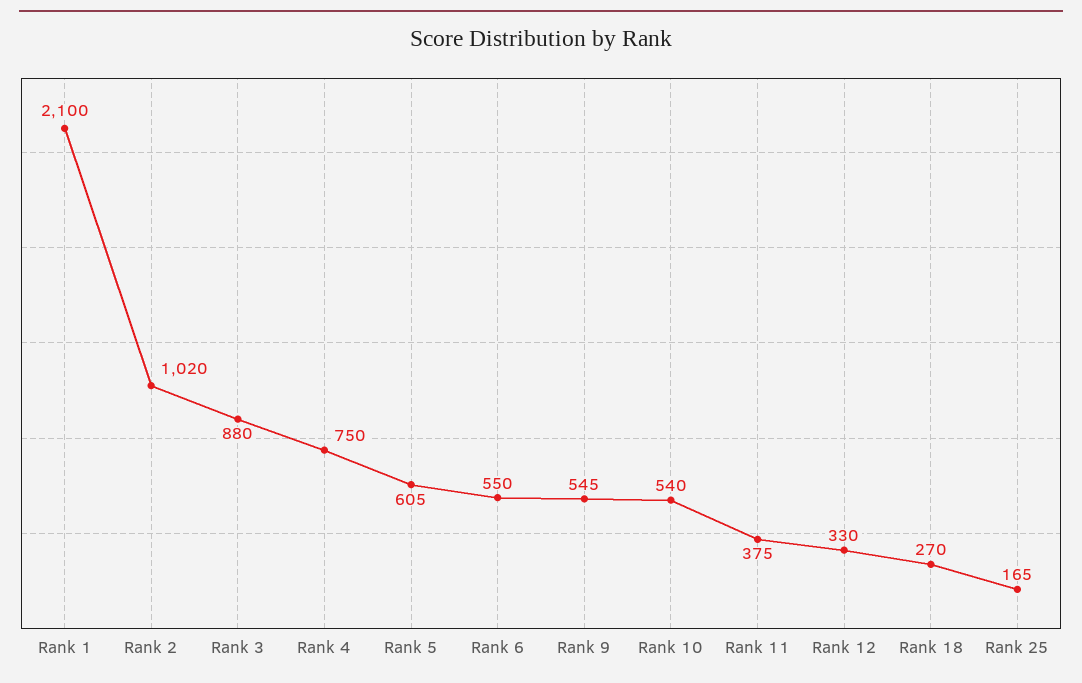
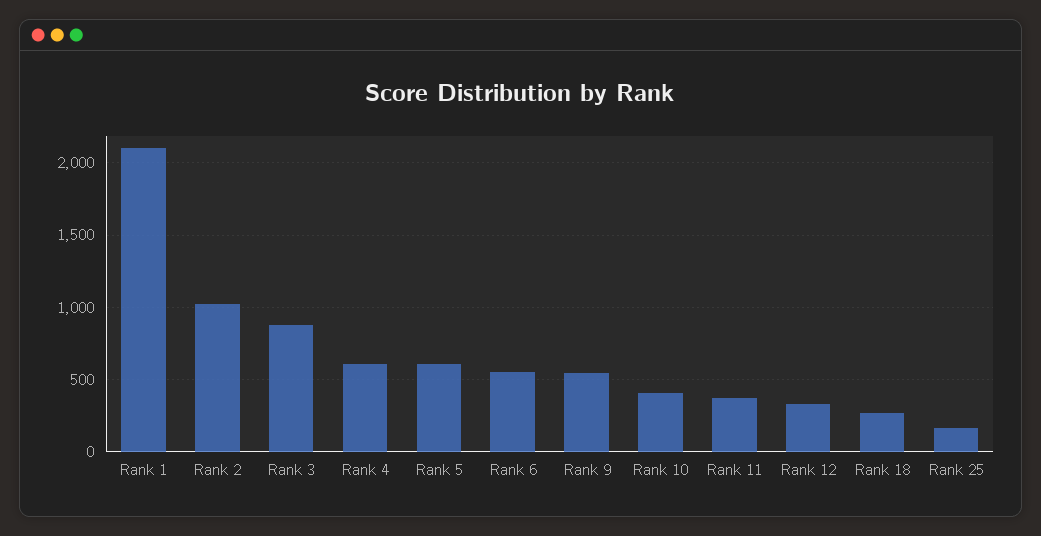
  {
    "Rank 1": 2100,
    "Rank 2": 1020,
    "Rank 3": 880,
-   "Rank 4": 750,
+   "Rank 4": 600,
    "Rank 5": 605,
    "Rank 6": 550,
    "Rank 9": 545,
-   "Rank 10": 540,
+   "Rank 10": 400,
    "Rank 11": 375,
    "Rank 12": 330,
    "Rank 18": 270,
    "Rank 25": 165
  }

